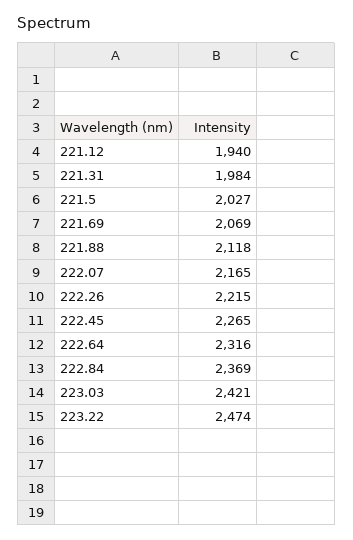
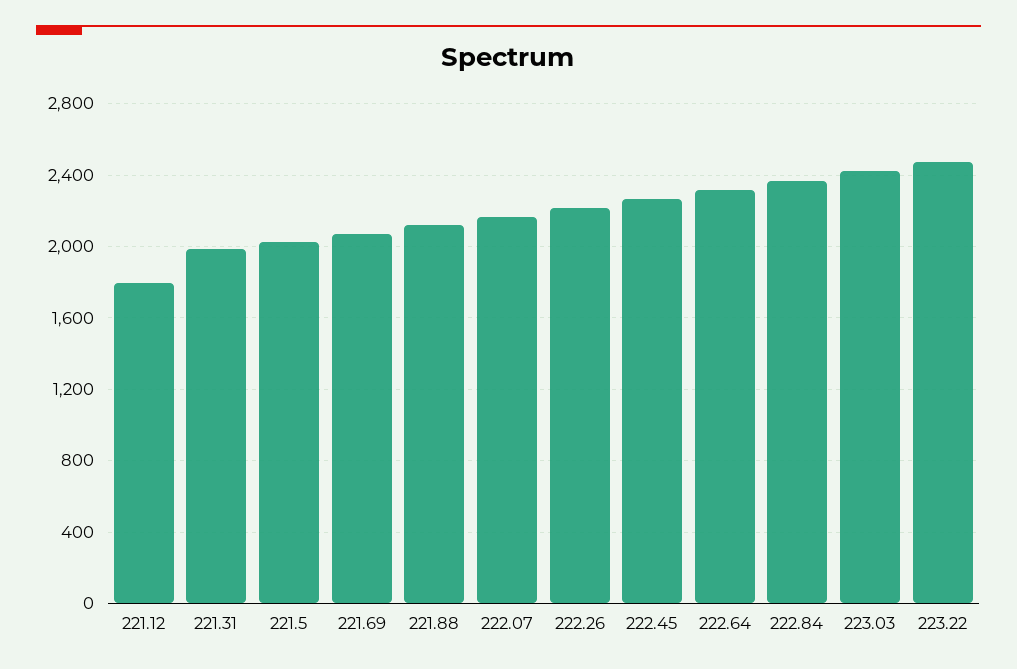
  {
-   "221.12": 1940,
+   "221.12": 1800,
    "221.31": 1984,
    "221.5": 2027,
    "221.69": 2069,
    "221.88": 2118,
    "222.07": 2165,
    "222.26": 2215,
    "222.45": 2265,
    "222.64": 2316,
    "222.84": 2369,
    "223.03": 2421,
    "223.22": 2474
  }

